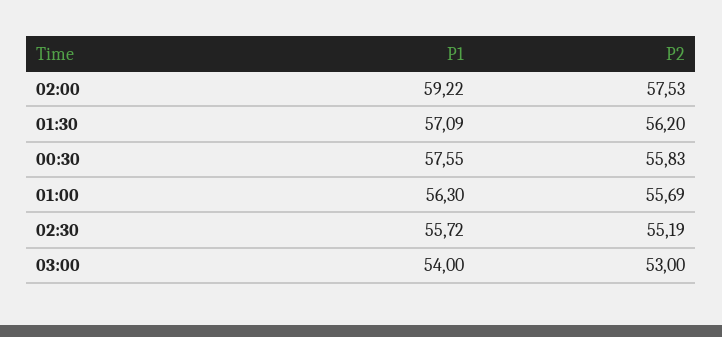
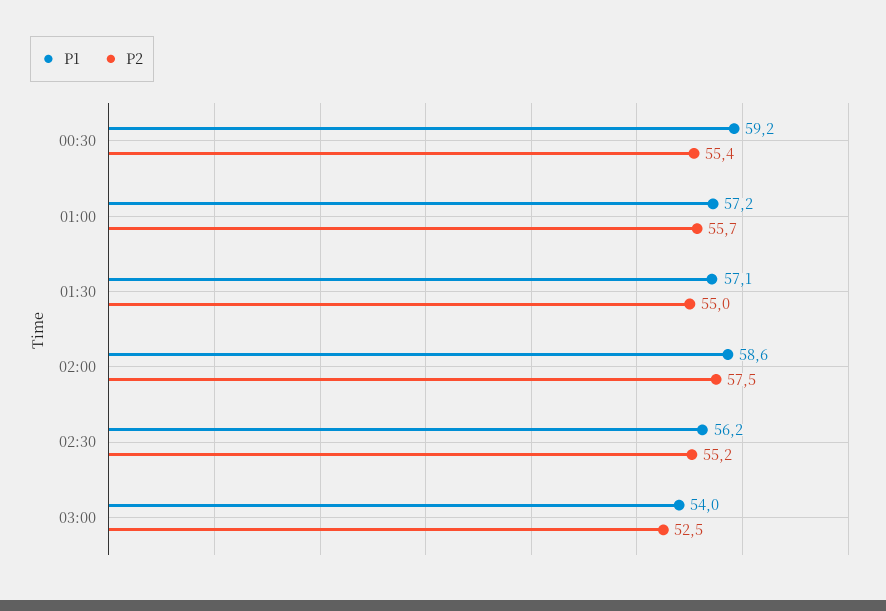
  {
    "P1": {
-     "02:00": 59.22,
+     "02:00": 58.6,
      "01:30": 57.09,
-     "00:30": 57.55,
+     "00:30": 59.2,
-     "01:00": 56.3,
+     "01:00": 57.2,
-     "02:30": 55.72,
+     "02:30": 56.2,
      "03:00": 54
    },
    "P2": {
      "02:00": 57.53,
-     "01:30": 56.2,
+     "01:30": 55,
-     "00:30": 55.83,
+     "00:30": 55.4,
      "01:00": 55.69,
      "02:30": 55.19,
-     "03:00": 53
+     "03:00": 52.5
    }
  }

